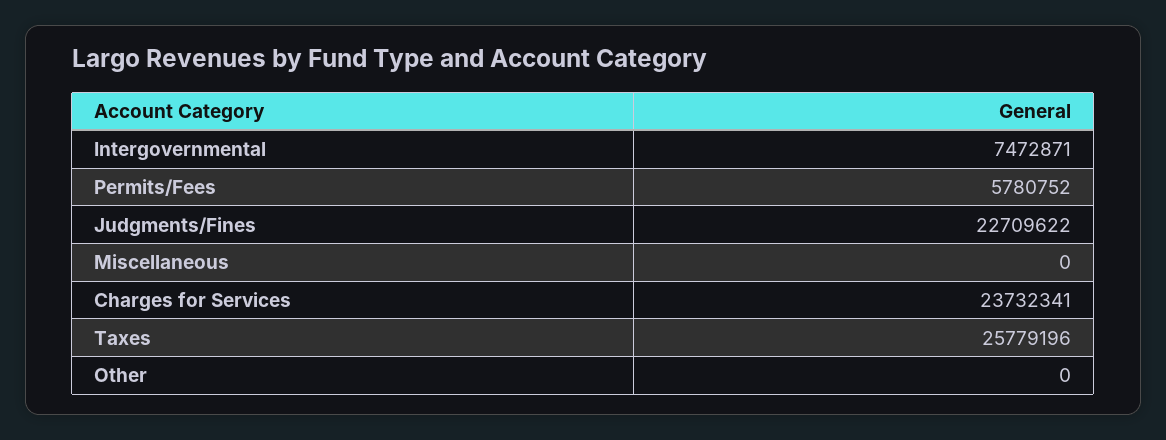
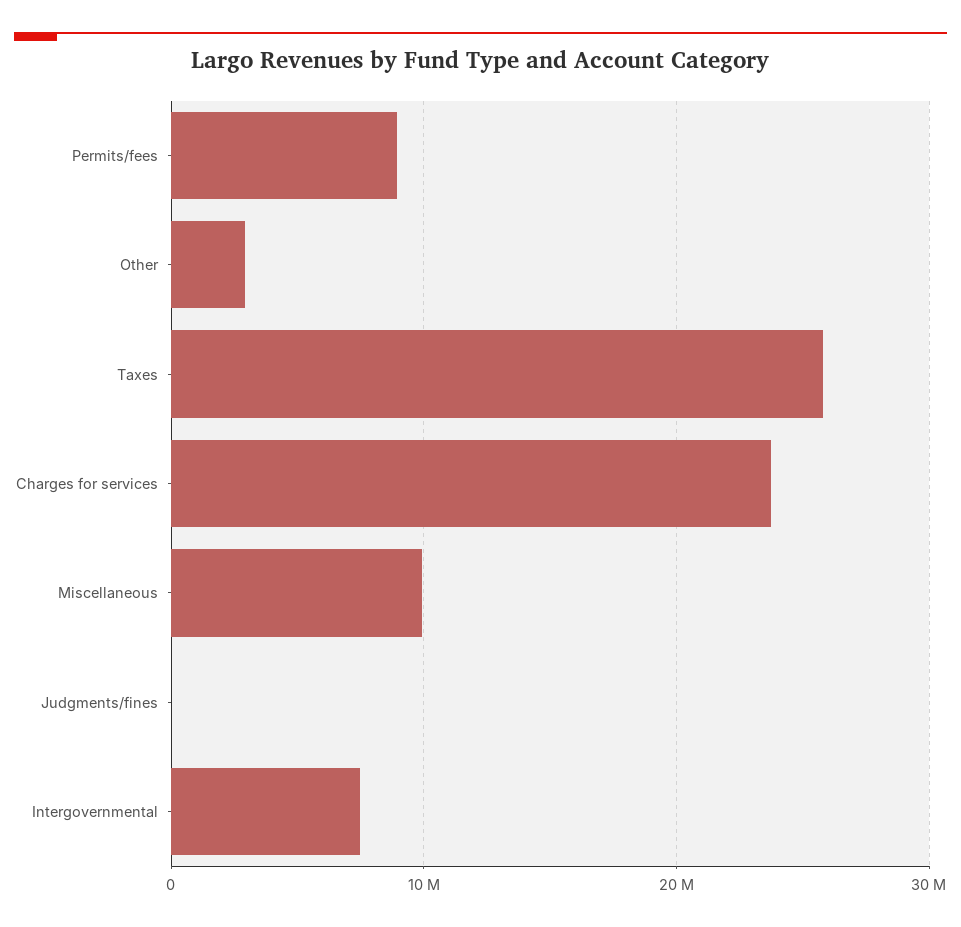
  {
    "Intergovernmental": 7472871,
-   "Permits/Fees": 5780752,
+   "Permits/Fees": 9000000,
-   "Judgments/Fines": 22709622,
+   "Judgments/Fines": 0,
-   "Miscellaneous": 0,
+   "Miscellaneous": 10000000,
    "Charges for Services": 23732341,
    "Taxes": 25779196,
-   "Other": 0
+   "Other": 3000000
  }

